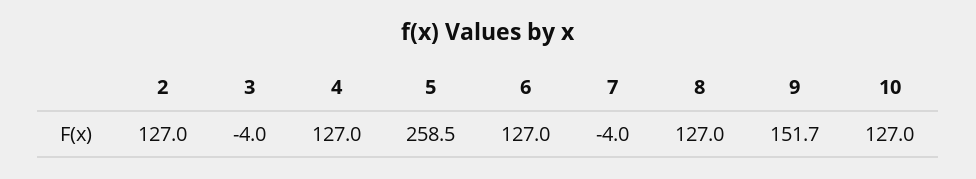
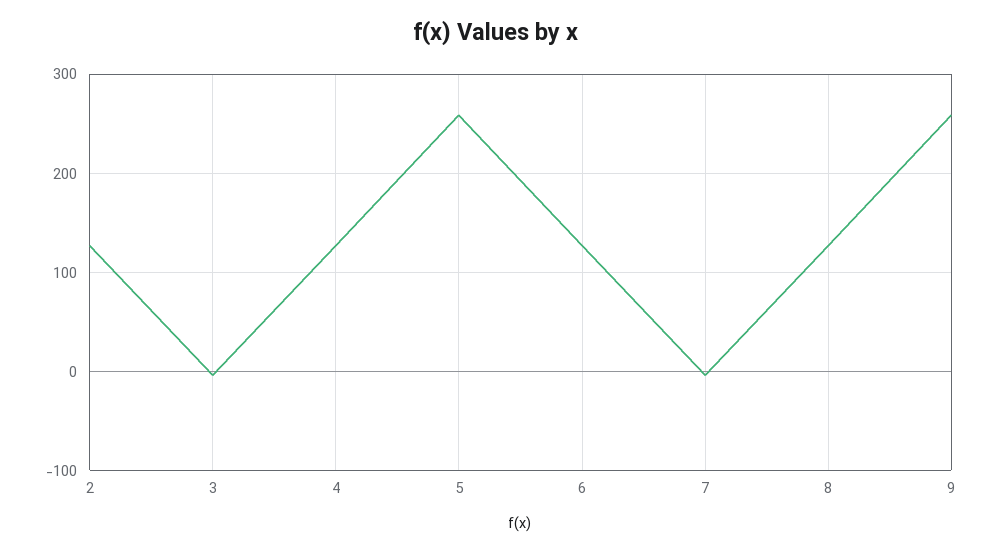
  {
    "2": 127,
    "3": -4,
    "4": 127,
    "5": 258.5,
    "6": 127,
    "7": -4,
    "8": 127,
-   "9": 151.7,
+   "9": 260
-   "10": 127
  }

